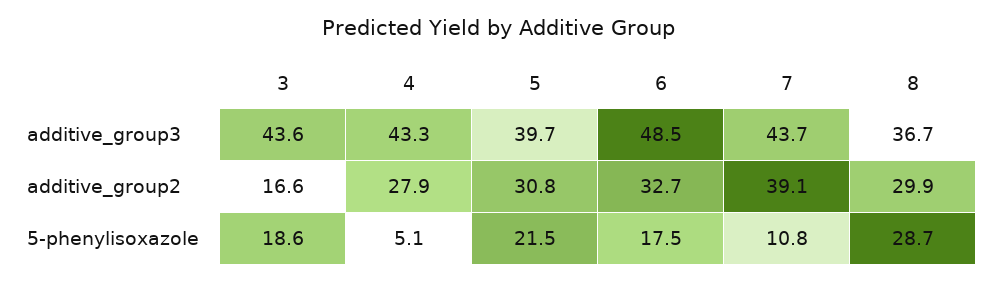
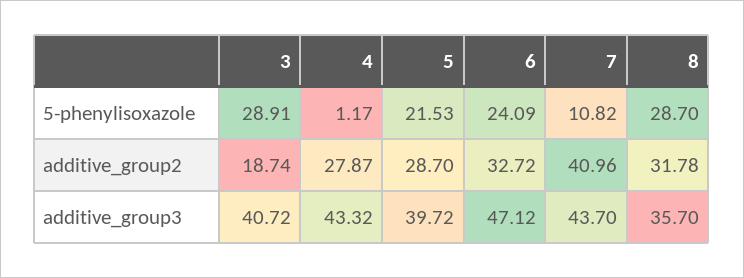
  {
    "3": {
-     "additive_group3": 43.6,
+     "additive_group3": 40.72,
-     "additive_group2": 16.6,
+     "additive_group2": 18.74,
-     "5-phenylisoxazole": 18.6
+     "5-phenylisoxazole": 28.91
    },
    "4": {
      "additive_group3": 43.32,
      "additive_group2": 27.87,
-     "5-phenylisoxazole": 5.1
+     "5-phenylisoxazole": 1.17
    },
    "5": {
      "additive_group3": 39.72,
-     "additive_group2": 30.8,
+     "additive_group2": 28.7,
      "5-phenylisoxazole": 21.53
    },
    "6": {
-     "additive_group3": 48.5,
+     "additive_group3": 47.12,
      "additive_group2": 32.72,
-     "5-phenylisoxazole": 17.5
+     "5-phenylisoxazole": 24.09
    },
    "7": {
      "additive_group3": 43.7,
-     "additive_group2": 39.1,
+     "additive_group2": 40.96,
      "5-phenylisoxazole": 10.82
    },
    "8": {
-     "additive_group3": 36.7,
+     "additive_group3": 35.7,
-     "additive_group2": 29.9,
+     "additive_group2": 31.78,
      "5-phenylisoxazole": 28.7
    }
  }

